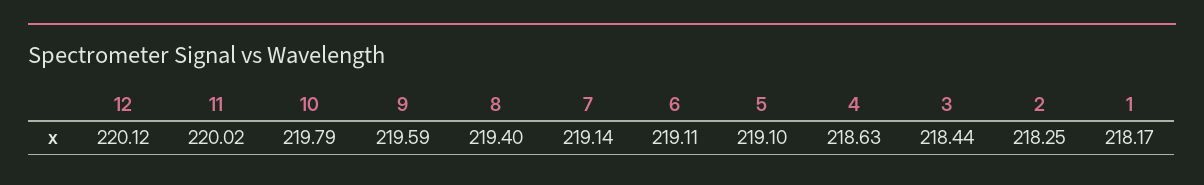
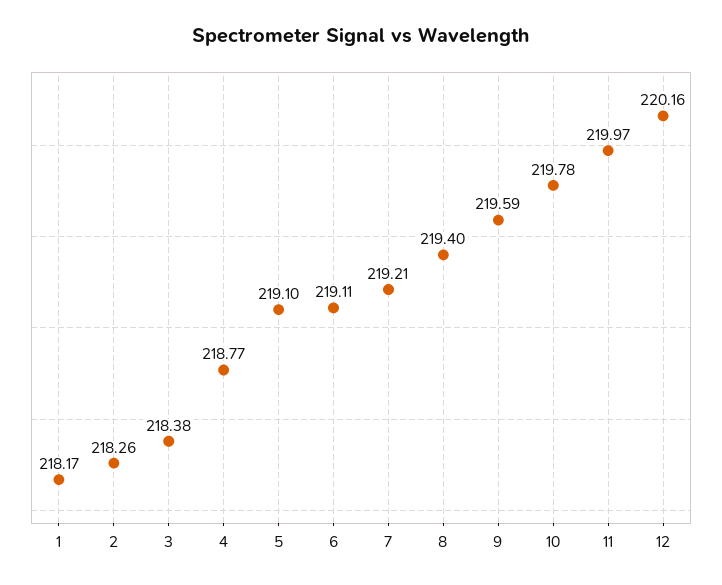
  {
-   "12": 220.12,
+   "12": 220.16,
-   "11": 220.02,
+   "11": 219.97,
-   "10": 219.79,
+   "10": 219.78,
    "9": 219.59,
    "8": 219.4,
-   "7": 219.14,
+   "7": 219.21,
    "6": 219.11,
    "5": 219.1,
-   "4": 218.63,
+   "4": 218.77,
-   "3": 218.44,
+   "3": 218.38,
-   "2": 218.25,
+   "2": 218.26,
    "1": 218.17
  }

